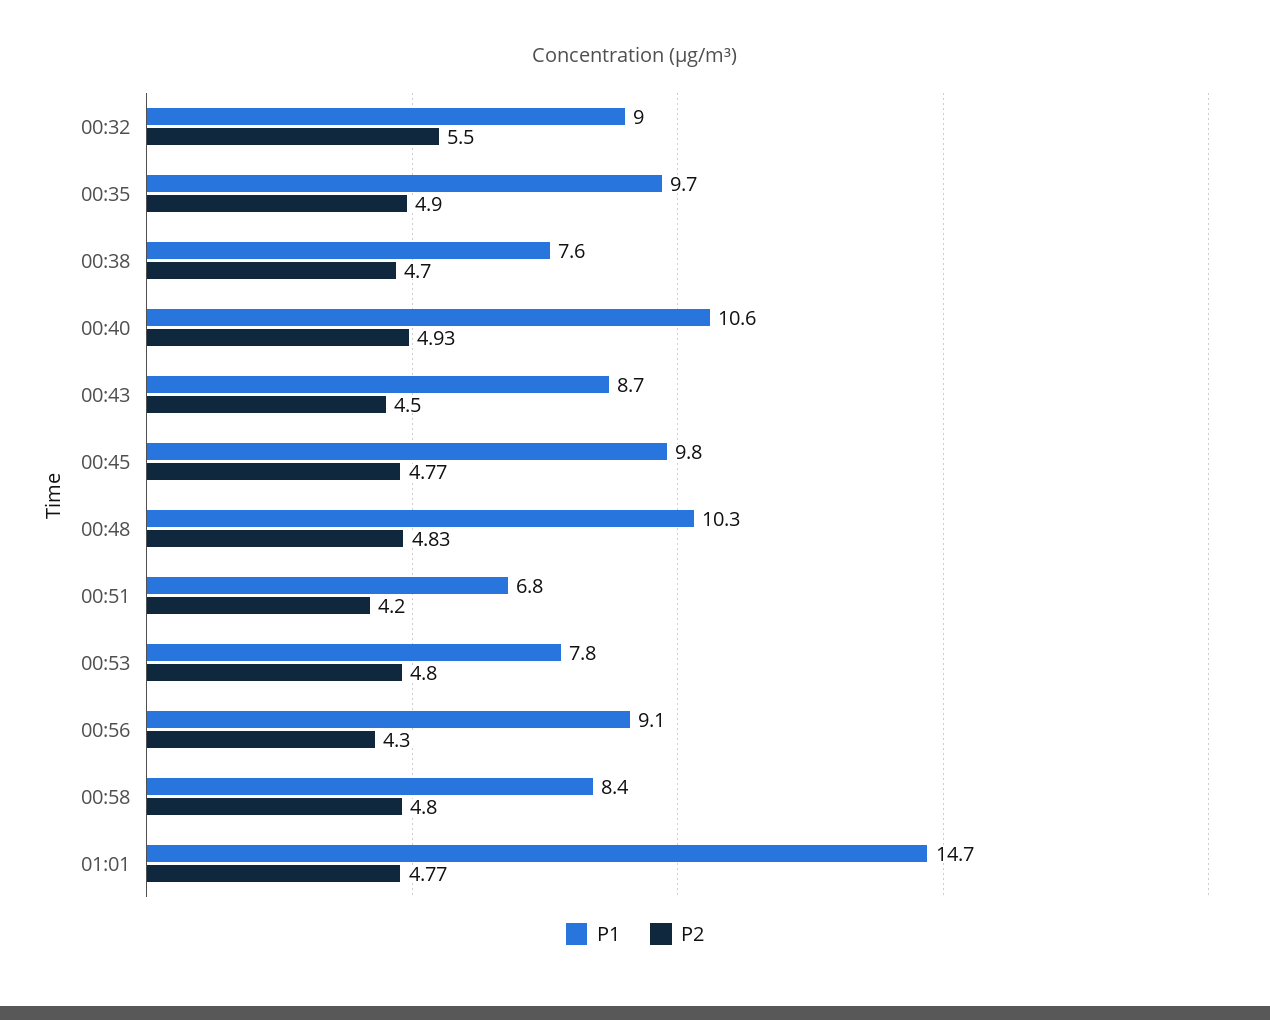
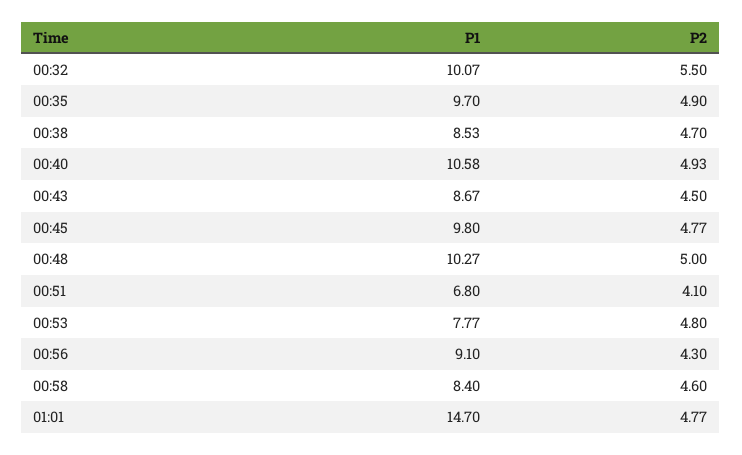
  {
    "P1": {
-     "00:32": 9,
+     "00:32": 10.07,
      "00:35": 9.7,
-     "00:38": 7.6,
+     "00:38": 8.53,
      "00:40": 10.58,
      "00:43": 8.67,
      "00:45": 9.8,
      "00:48": 10.27,
      "00:51": 6.8,
      "00:53": 7.77,
      "00:56": 9.1,
      "00:58": 8.4,
      "01:01": 14.7
    },
    "P2": {
      "00:32": 5.5,
      "00:35": 4.9,
      "00:38": 4.7,
      "00:40": 4.93,
      "00:43": 4.5,
      "00:45": 4.77,
-     "00:48": 4.83,
+     "00:48": 5,
-     "00:51": 4.2,
+     "00:51": 4.1,
      "00:53": 4.8,
      "00:56": 4.3,
-     "00:58": 4.8,
+     "00:58": 4.6,
      "01:01": 4.77
    }
  }

